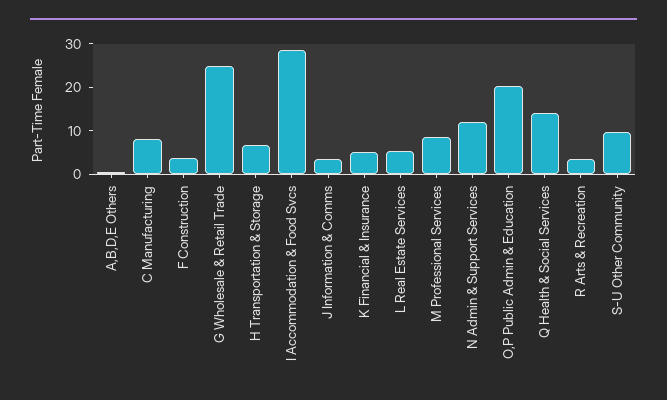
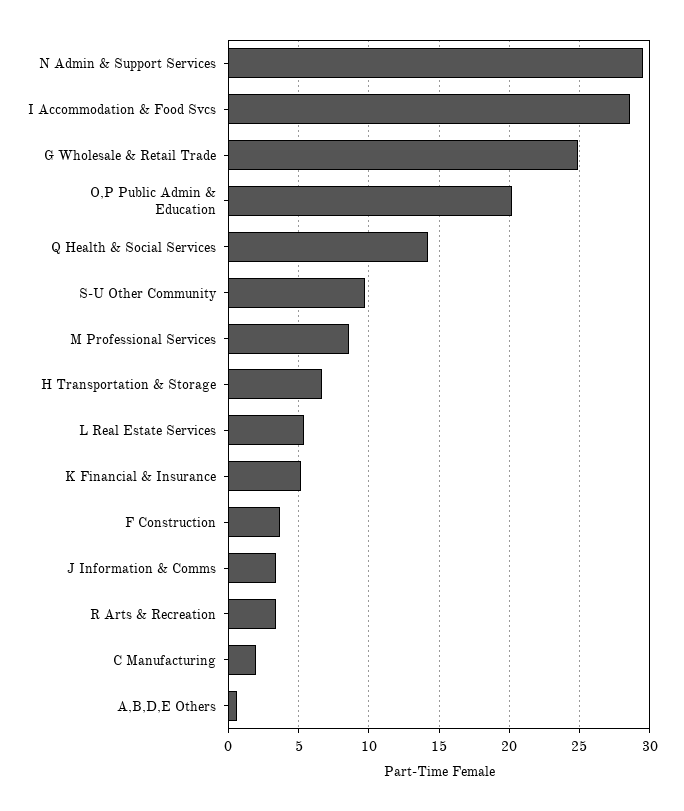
  {
    "A,B,D,E Others": 0.5,
-   "C Manufacturing": 8,
+   "C Manufacturing": 2,
    "F Construction": 3.5,
    "G Wholesale & Retail Trade": 25,
    "H Transportation & Storage": 6.5,
    "I Accommodation & Food Svcs": 28.5,
    "J Information & Comms": 3.5,
    "K Financial & Insurance": 5,
    "L Real Estate Services": 5.5,
    "M Professional Services": 8.5,
-   "N Admin & Support Services": 12,
+   "N Admin & Support Services": 29.5,
    "O,P Public Admin & Education": 20,
    "Q Health & Social Services": 14,
    "R Arts & Recreation": 3.5,
    "S-U Other Community": 9.5
  }

